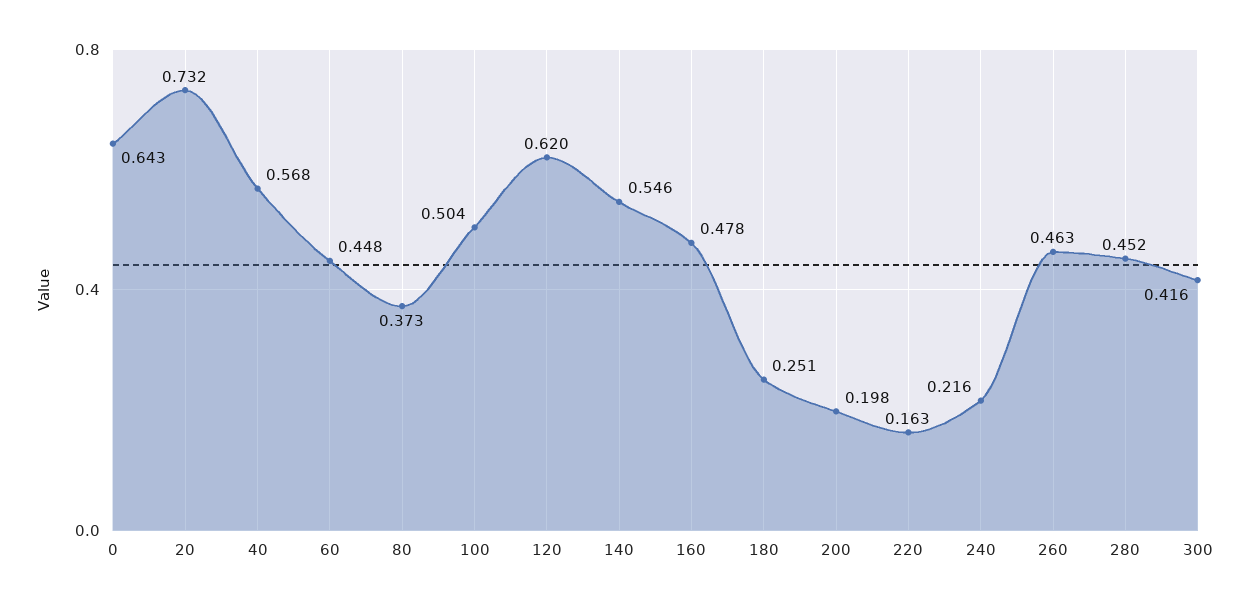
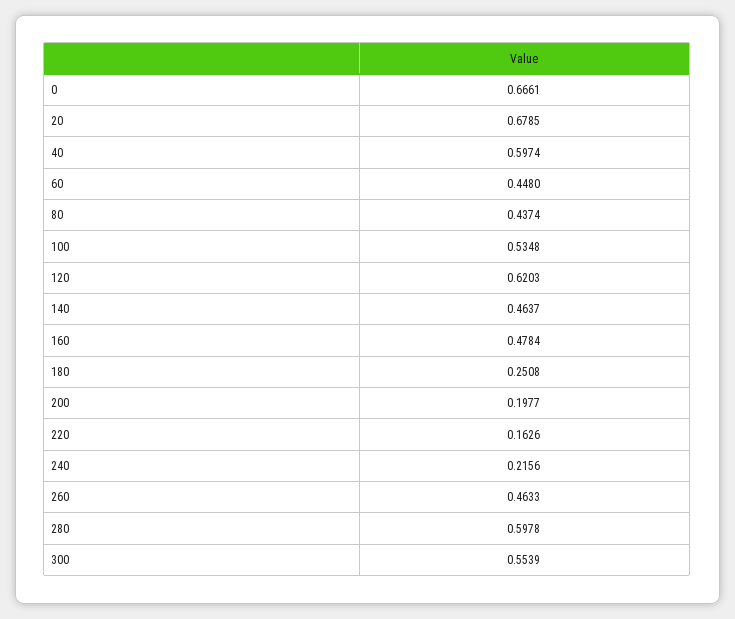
  {
-   "0": 0.643,
+   "0": 0.6661,
-   "20": 0.732,
+   "20": 0.6785,
-   "40": 0.568,
+   "40": 0.5974,
    "60": 0.448,
-   "80": 0.373,
+   "80": 0.4374,
-   "100": 0.504,
+   "100": 0.5348,
    "120": 0.6203,
-   "140": 0.546,
+   "140": 0.4637,
    "160": 0.4784,
    "180": 0.2508,
    "200": 0.1977,
    "220": 0.1626,
    "240": 0.2156,
    "260": 0.4633,
-   "280": 0.452,
+   "280": 0.5978,
-   "300": 0.416
+   "300": 0.5539
  }

